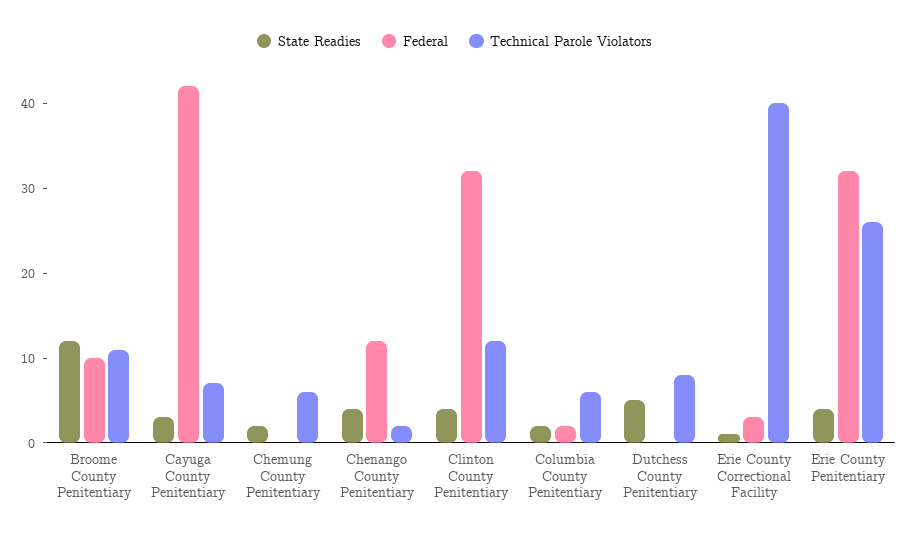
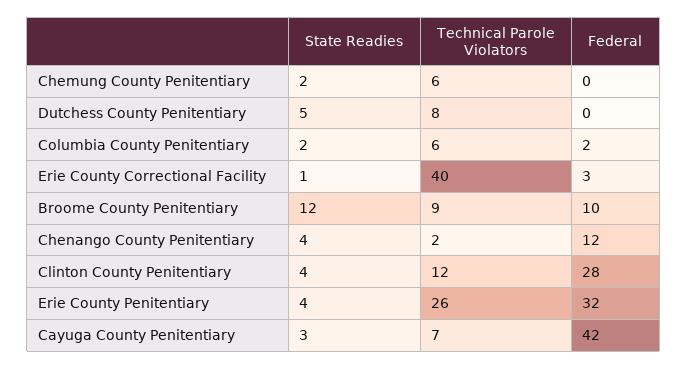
  {
    "State Readies": {
      "Broome County Penitentiary": 12,
      "Cayuga County Penitentiary": 3,
      "Chemung County Penitentiary": 2,
      "Chenango County Penitentiary": 4,
      "Clinton County Penitentiary": 4,
      "Columbia County Penitentiary": 2,
      "Dutchess County Penitentiary": 5,
      "Erie County Correctional Facility": 1,
      "Erie County Penitentiary": 4
    },
    "Federal": {
      "Broome County Penitentiary": 10,
      "Cayuga County Penitentiary": 42,
      "Chemung County Penitentiary": 0,
      "Chenango County Penitentiary": 12,
-     "Clinton County Penitentiary": 32,
+     "Clinton County Penitentiary": 28,
      "Columbia County Penitentiary": 2,
      "Dutchess County Penitentiary": 0,
      "Erie County Correctional Facility": 3,
      "Erie County Penitentiary": 32
    },
    "Technical Parole Violators": {
-     "Broome County Penitentiary": 11,
+     "Broome County Penitentiary": 9,
      "Cayuga County Penitentiary": 7,
      "Chemung County Penitentiary": 6,
      "Chenango County Penitentiary": 2,
      "Clinton County Penitentiary": 12,
      "Columbia County Penitentiary": 6,
      "Dutchess County Penitentiary": 8,
      "Erie County Correctional Facility": 40,
      "Erie County Penitentiary": 26
    }
  }

